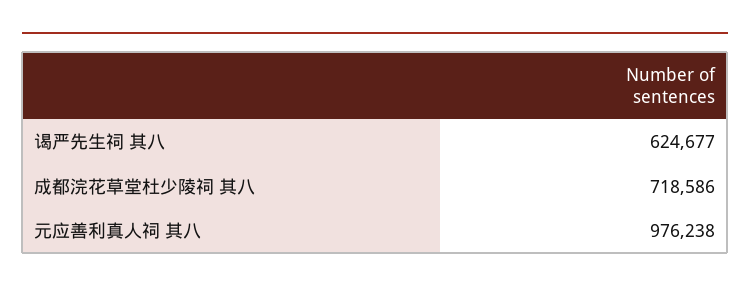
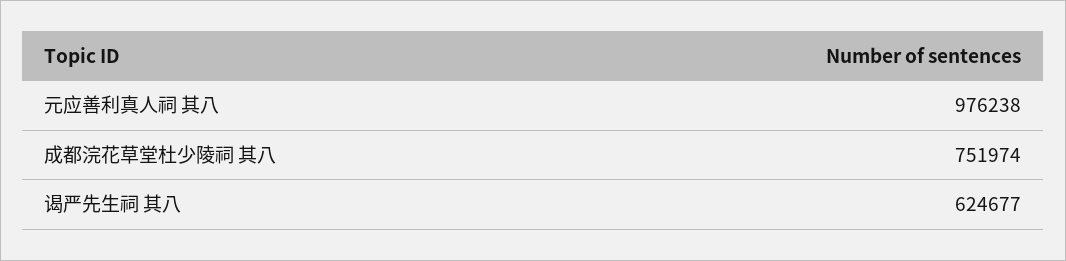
  {
    "谒严先生祠 其八": 624677,
-   "成都浣花草堂杜少陵祠 其八": 718586,
+   "成都浣花草堂杜少陵祠 其八": 751974,
    "元应善利真人祠 其八": 976238
  }

